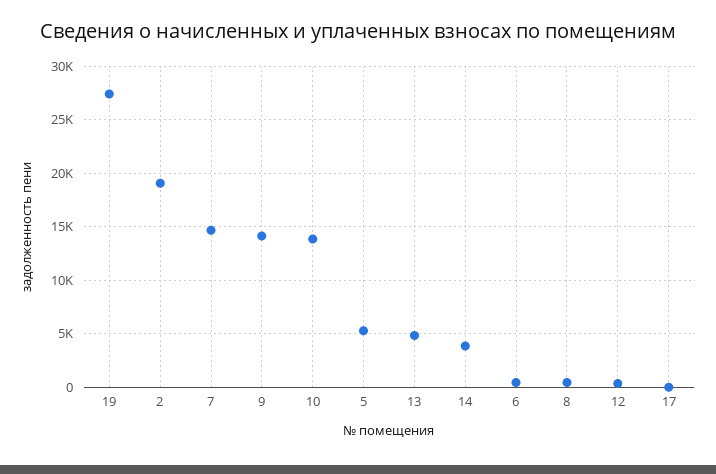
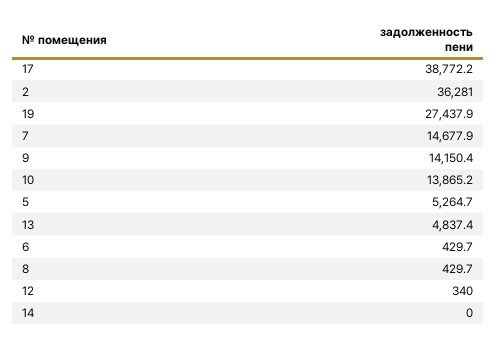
  {
    "19": 27437.9,
-   "2": 19000,
+   "2": 36281,
    "7": 14677.9,
    "9": 14150.4,
    "10": 13865.2,
    "5": 5264.7,
    "13": 4837.4,
-   "14": 4000,
+   "14": 0,
    "6": 429.7,
    "8": 429.7,
    "12": 340,
-   "17": 0
+   "17": 38772.2
  }

